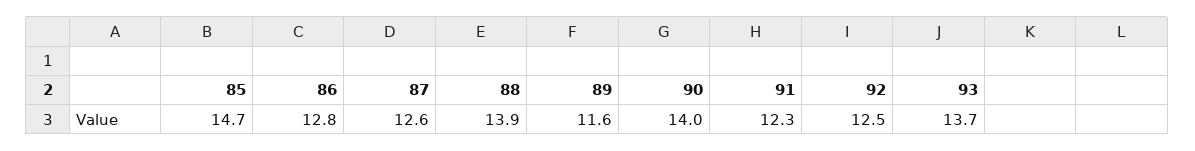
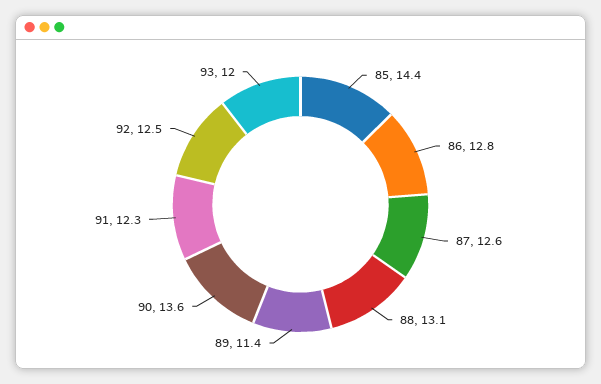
  {
-   "85": 14.7,
+   "85": 14.4,
    "86": 12.8,
    "87": 12.6,
-   "88": 13.9,
+   "88": 13.1,
-   "89": 11.6,
+   "89": 11.4,
-   "90": 14,
+   "90": 13.6,
    "91": 12.3,
    "92": 12.5,
-   "93": 13.7
+   "93": 12
  }

